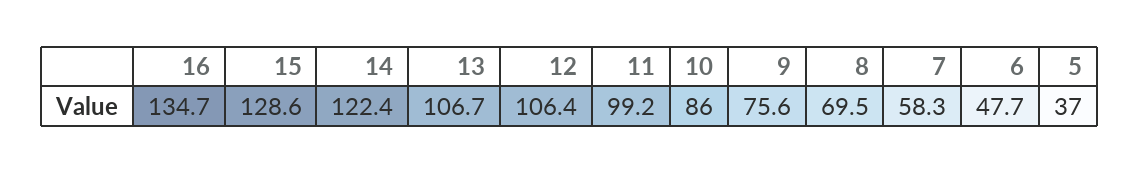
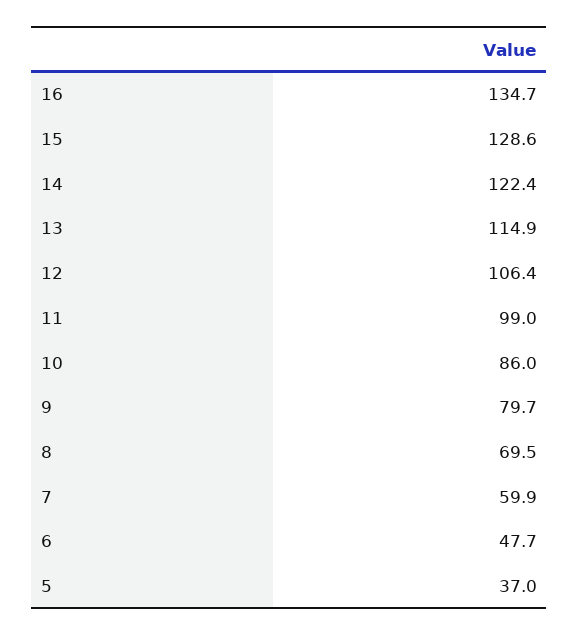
  {
    "16": 134.7,
    "15": 128.6,
    "14": 122.4,
-   "13": 106.7,
+   "13": 114.9,
    "12": 106.4,
-   "11": 99.2,
+   "11": 99,
    "10": 86,
-   "9": 75.6,
+   "9": 79.7,
    "8": 69.5,
-   "7": 58.3,
+   "7": 59.9,
    "6": 47.7,
    "5": 37
  }

